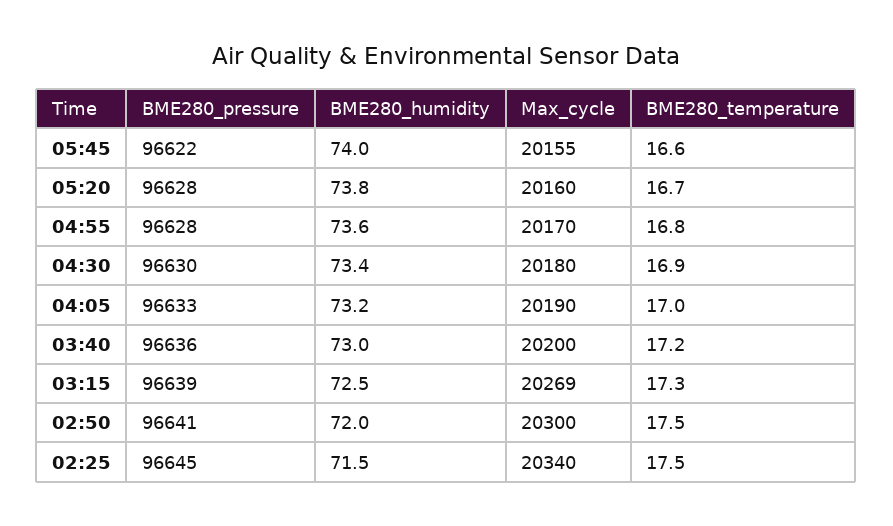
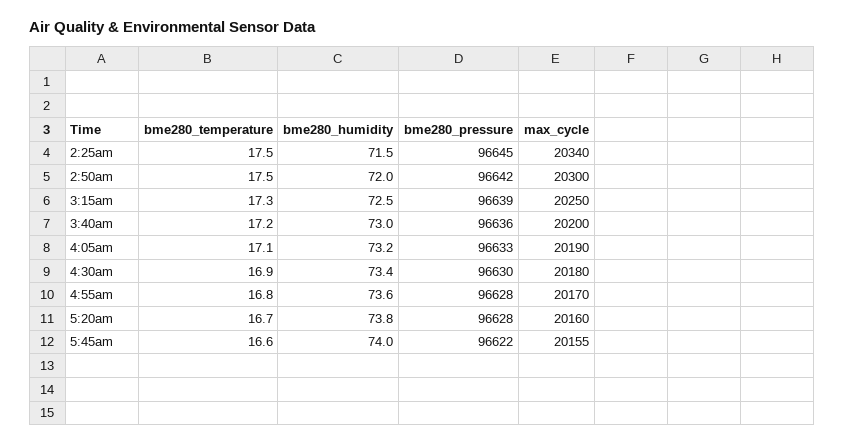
  {
    "BME280_pressure": {
      "05:45": 96622,
      "05:20": 96628,
      "04:55": 96628,
      "04:30": 96630,
      "04:05": 96633,
      "03:40": 96636,
      "03:15": 96639,
-     "02:50": 96641,
+     "02:50": 96642,
      "02:25": 96645
    },
    "BME280_humidity": {
      "05:45": 74,
      "05:20": 73.8,
      "04:55": 73.6,
      "04:30": 73.4,
      "04:05": 73.2,
      "03:40": 73,
      "03:15": 72.5,
      "02:50": 72,
      "02:25": 71.5
    },
    "Max_cycle": {
      "05:45": 20155,
      "05:20": 20160,
      "04:55": 20170,
      "04:30": 20180,
      "04:05": 20190,
      "03:40": 20200,
-     "03:15": 20269,
+     "03:15": 20250,
      "02:50": 20300,
      "02:25": 20340
    },
    "BME280_temperature": {
      "05:45": 16.6,
      "05:20": 16.7,
      "04:55": 16.8,
      "04:30": 16.9,
-     "04:05": 17,
+     "04:05": 17.1,
      "03:40": 17.2,
      "03:15": 17.3,
      "02:50": 17.5,
      "02:25": 17.5
    }
  }

